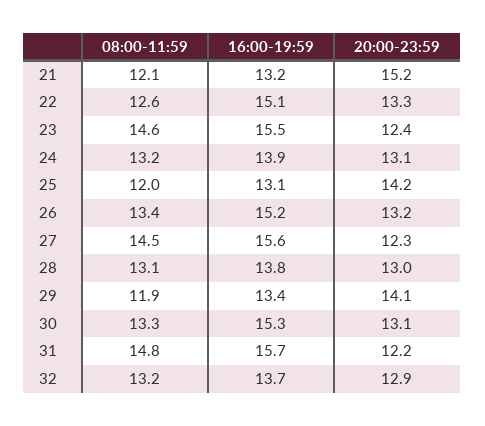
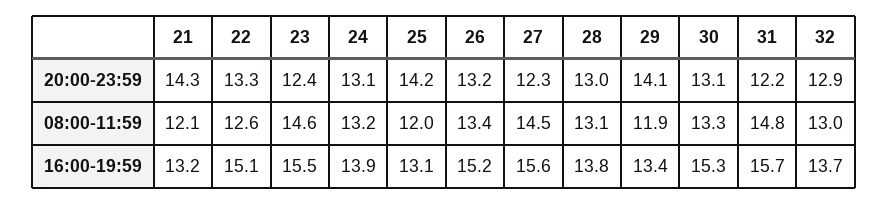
  {
    "08:00-11:59": {
      "21": 12.1,
      "22": 12.6,
      "23": 14.6,
      "24": 13.2,
      "25": 12,
      "26": 13.4,
      "27": 14.5,
      "28": 13.1,
      "29": 11.9,
      "30": 13.3,
      "31": 14.8,
-     "32": 13.2
+     "32": 13
    },
    "16:00-19:59": {
      "21": 13.2,
      "22": 15.1,
      "23": 15.5,
      "24": 13.9,
      "25": 13.1,
      "26": 15.2,
      "27": 15.6,
      "28": 13.8,
      "29": 13.4,
      "30": 15.3,
      "31": 15.7,
      "32": 13.7
    },
    "20:00-23:59": {
-     "21": 15.2,
+     "21": 14.3,
      "22": 13.3,
      "23": 12.4,
      "24": 13.1,
      "25": 14.2,
      "26": 13.2,
      "27": 12.3,
      "28": 13,
      "29": 14.1,
      "30": 13.1,
      "31": 12.2,
      "32": 12.9
    }
  }

